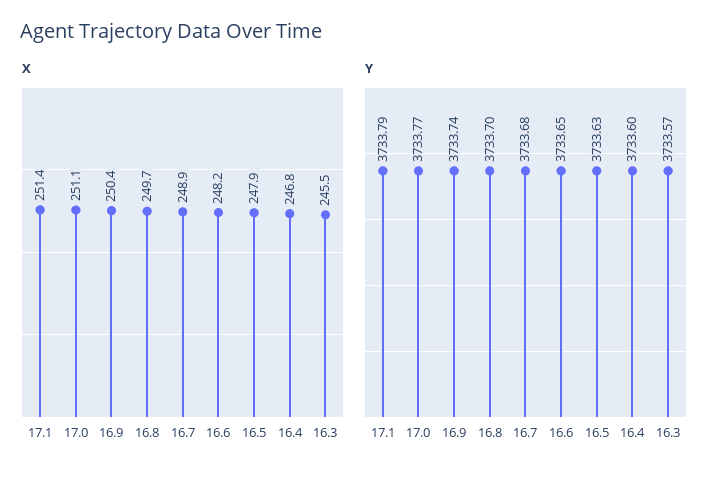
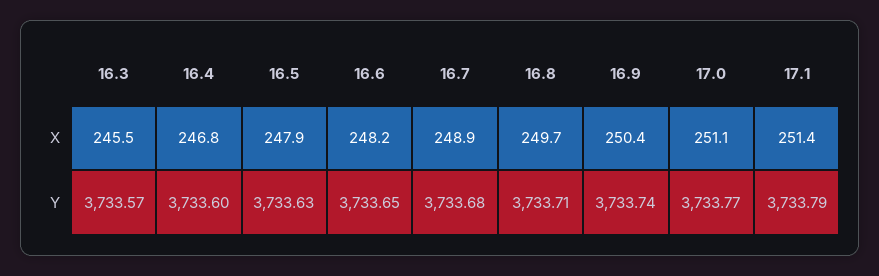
  {
    "X": {
      "17.1": 251.4,
      "17.0": 251.1,
      "16.9": 250.4,
      "16.8": 249.7,
      "16.7": 248.9,
      "16.6": 248.2,
      "16.5": 247.9,
      "16.4": 246.8,
      "16.3": 245.5
    },
    "Y": {
      "17.1": 3733.79,
      "17.0": 3733.77,
      "16.9": 3733.74,
-     "16.8": 3733.7,
+     "16.8": 3733.71,
      "16.7": 3733.68,
      "16.6": 3733.65,
      "16.5": 3733.63,
      "16.4": 3733.6,
      "16.3": 3733.57
    }
  }

